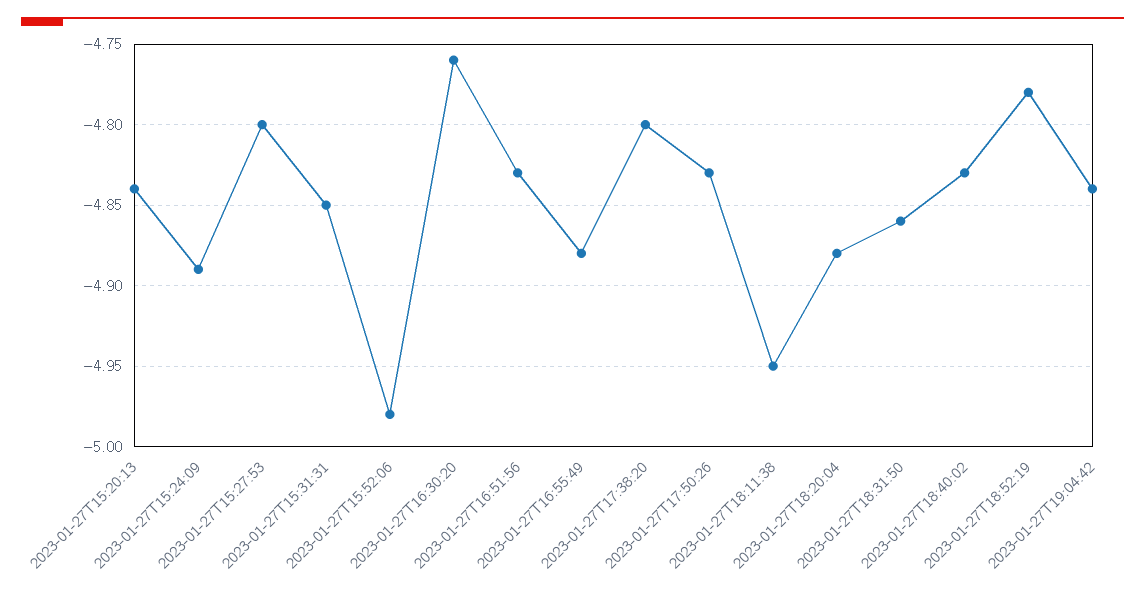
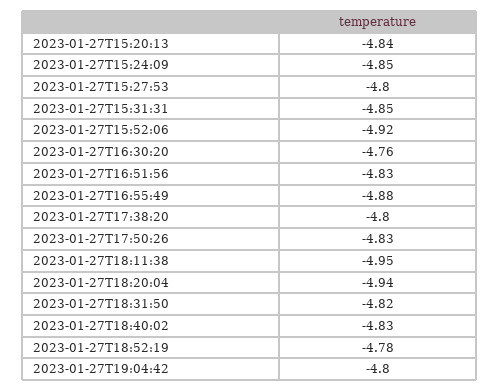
  {
    "2023-01-27T15:20:13": -4.84,
-   "2023-01-27T15:24:09": -4.89,
+   "2023-01-27T15:24:09": -4.85,
    "2023-01-27T15:27:53": -4.8,
    "2023-01-27T15:31:31": -4.85,
-   "2023-01-27T15:52:06": -4.98,
+   "2023-01-27T15:52:06": -4.92,
    "2023-01-27T16:30:20": -4.76,
    "2023-01-27T16:51:56": -4.83,
    "2023-01-27T16:55:49": -4.88,
    "2023-01-27T17:38:20": -4.8,
    "2023-01-27T17:50:26": -4.83,
    "2023-01-27T18:11:38": -4.95,
-   "2023-01-27T18:20:04": -4.88,
+   "2023-01-27T18:20:04": -4.94,
-   "2023-01-27T18:31:50": -4.86,
+   "2023-01-27T18:31:50": -4.82,
    "2023-01-27T18:40:02": -4.83,
    "2023-01-27T18:52:19": -4.78,
-   "2023-01-27T19:04:42": -4.84
+   "2023-01-27T19:04:42": -4.8
  }

